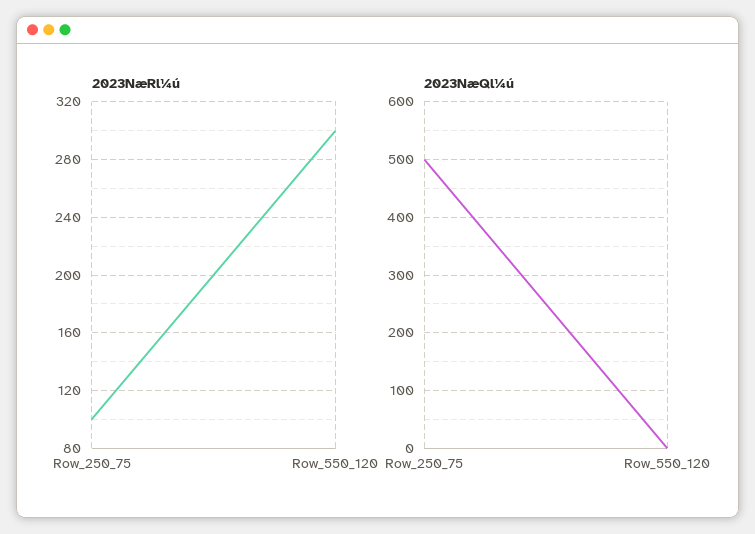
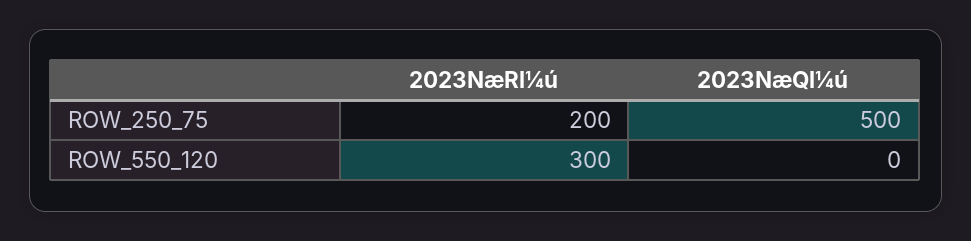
  {
    "2023NæRl¼ú": {
-     "Row_250_75": 100,
+     "Row_250_75": 200,
      "Row_550_120": 300
    },
    "2023NæQl¼ú": {
      "Row_250_75": 500,
      "Row_550_120": 0
    }
  }

